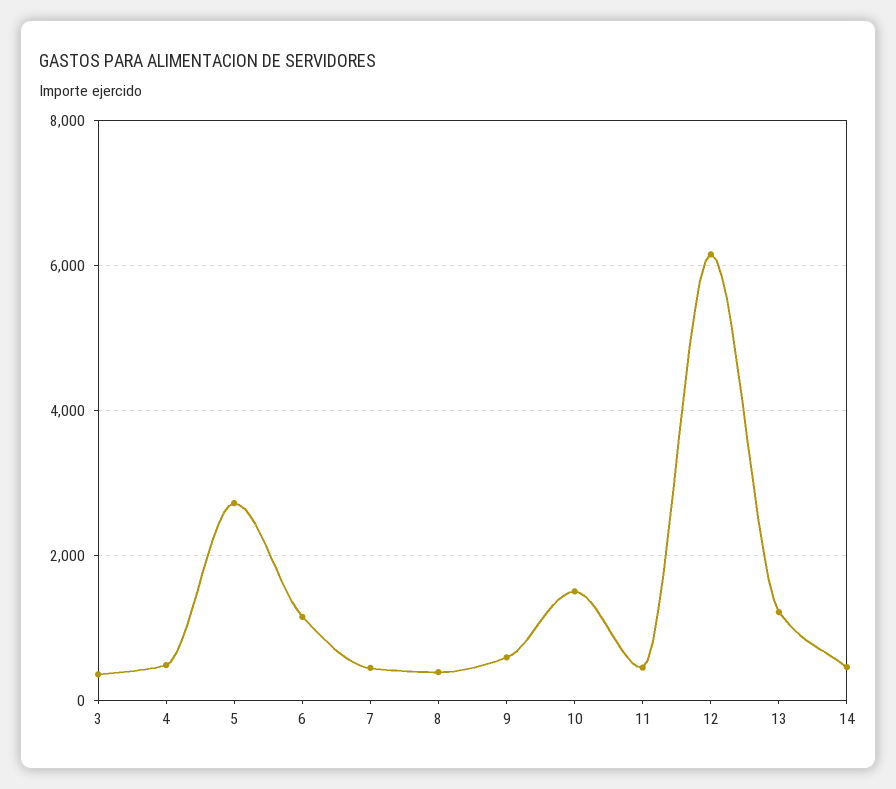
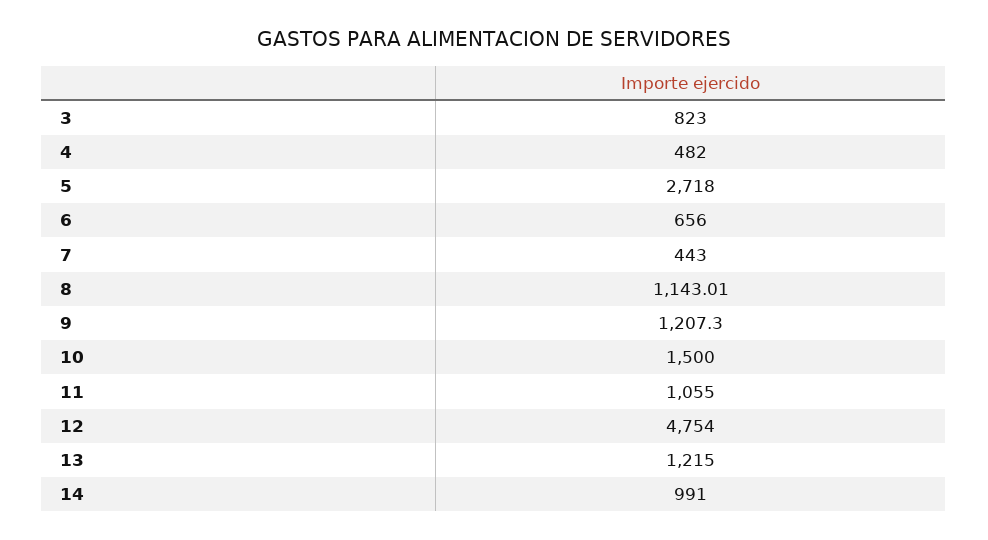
  {
-   "3": 400,
+   "3": 823,
    "4": 482,
    "5": 2718,
-   "6": 1200,
+   "6": 656,
    "7": 443,
-   "8": 400,
+   "8": 1143.01,
-   "9": 600,
+   "9": 1207.3,
    "10": 1500,
-   "11": 400,
+   "11": 1055,
-   "12": 6200,
+   "12": 4754,
    "13": 1215,
-   "14": 400
+   "14": 991
  }

